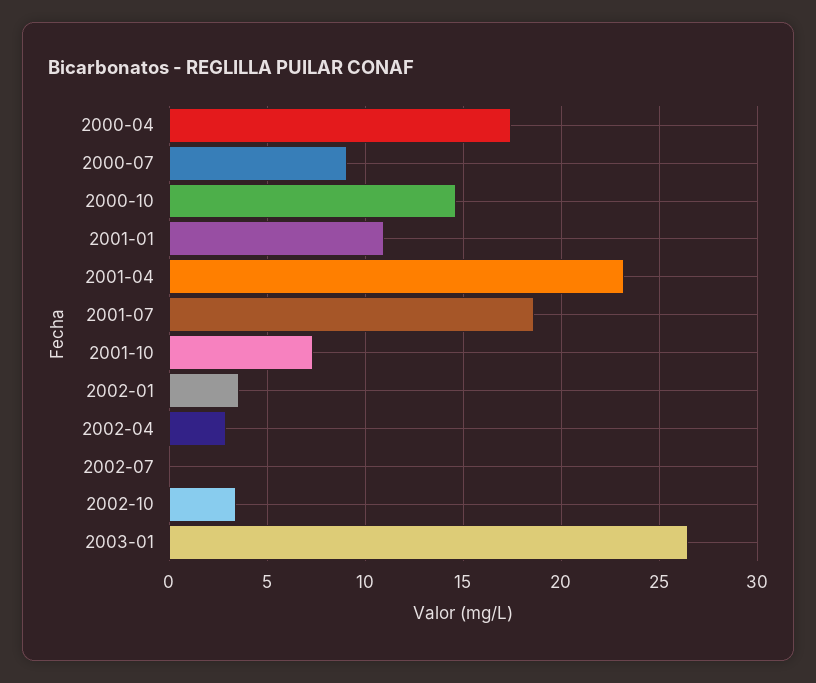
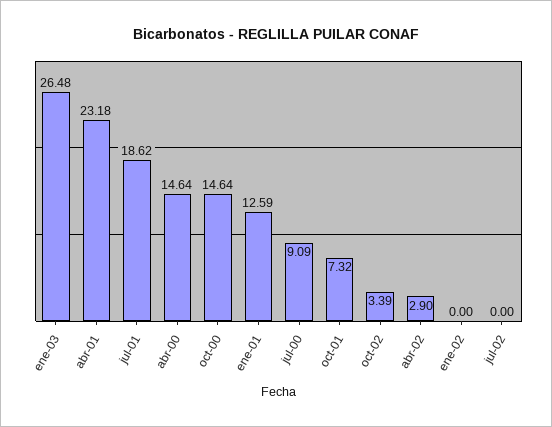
  {
-   "2000-04": 17.5,
+   "2000-04": 14.64,
    "2000-07": 9.09,
    "2000-10": 14.64,
-   "2001-01": 11,
+   "2001-01": 12.59,
    "2001-04": 23.18,
    "2001-07": 18.62,
    "2001-10": 7.32,
-   "2002-01": 3.5,
+   "2002-01": 0,
    "2002-04": 2.9,
    "2002-07": 0,
    "2002-10": 3.39,
    "2003-01": 26.48
  }

